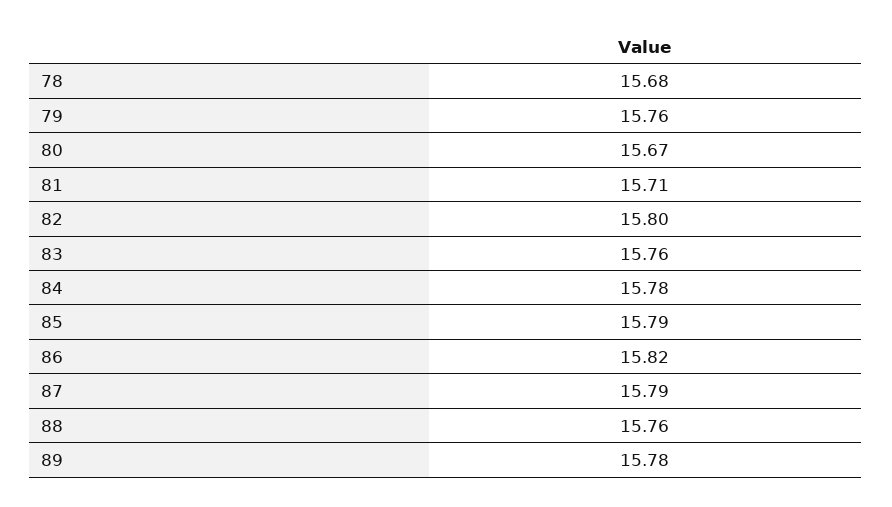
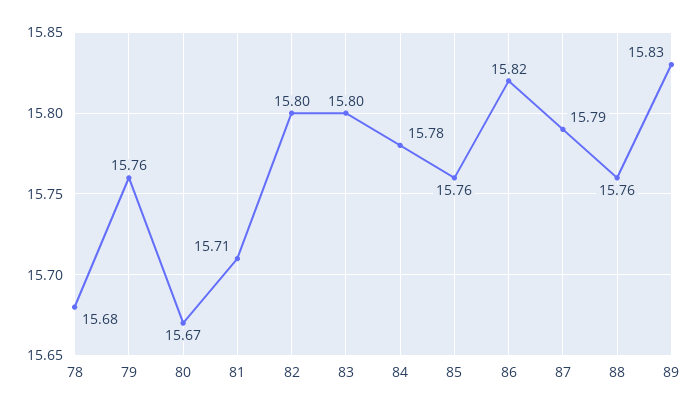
  {
    "78": 15.68,
    "79": 15.76,
    "80": 15.67,
    "81": 15.71,
    "82": 15.8,
-   "83": 15.76,
+   "83": 15.8,
    "84": 15.78,
-   "85": 15.79,
+   "85": 15.76,
    "86": 15.82,
    "87": 15.79,
    "88": 15.76,
-   "89": 15.78
+   "89": 15.83
  }

